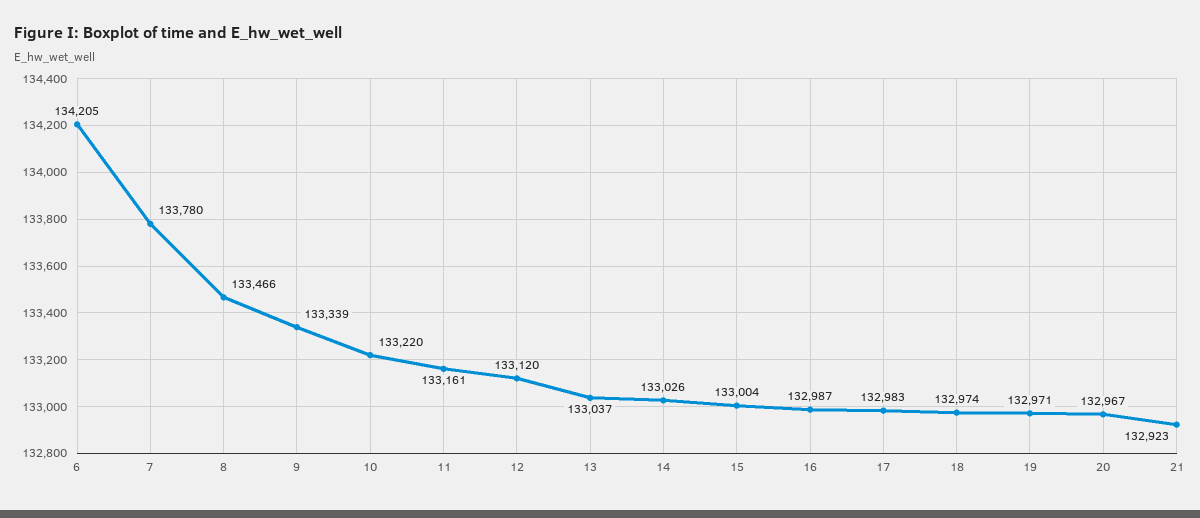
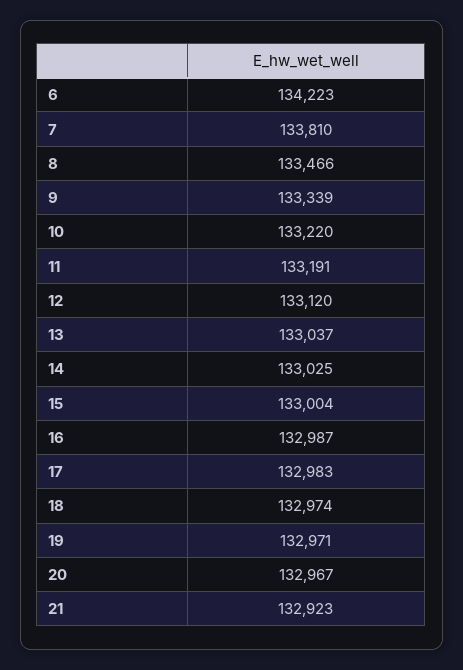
  {
-   "6": 134205,
+   "6": 134223,
-   "7": 133780,
+   "7": 133810,
    "8": 133466,
    "9": 133339,
    "10": 133220,
-   "11": 133161,
+   "11": 133191,
    "12": 133120,
    "13": 133037,
-   "14": 133026,
+   "14": 133025,
    "15": 133004,
    "16": 132987,
    "17": 132983,
    "18": 132974,
    "19": 132971,
    "20": 132967,
    "21": 132923
  }

